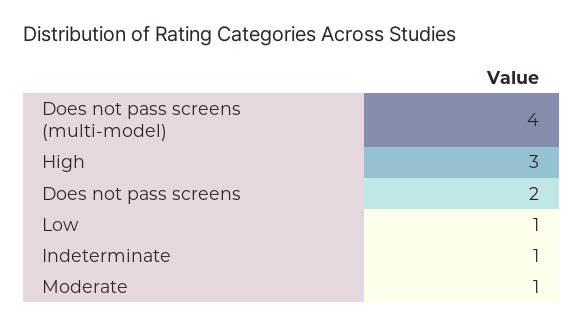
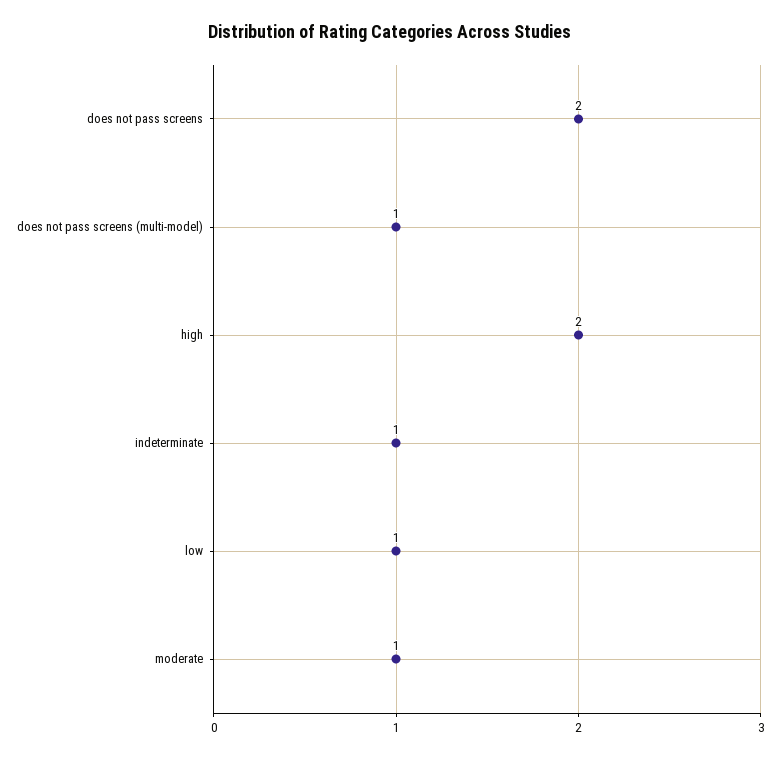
  {
-   "Does not pass screens (multi-model)": 4,
+   "Does not pass screens (multi-model)": 1,
-   "High": 3,
+   "High": 2,
    "Does not pass screens": 2,
    "Low": 1,
    "Indeterminate": 1,
    "Moderate": 1
  }

